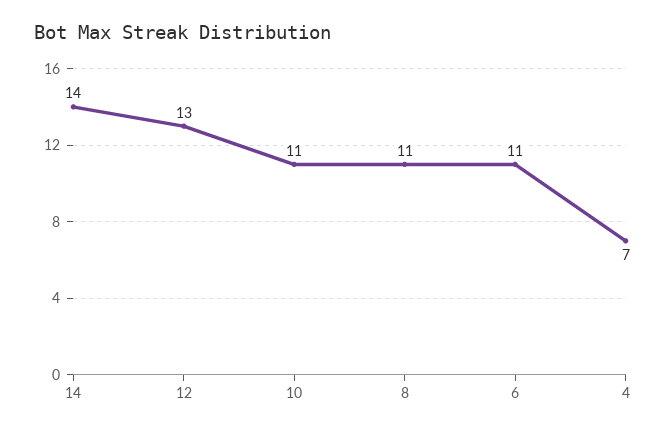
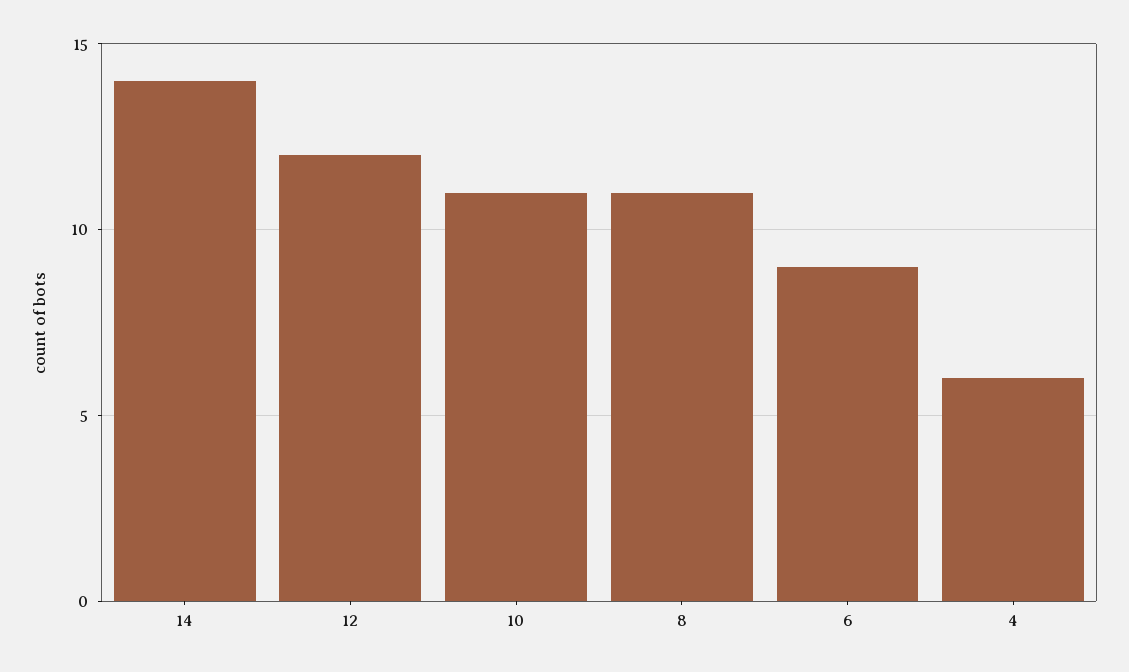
  {
    "14": 14,
-   "12": 13,
+   "12": 12,
    "10": 11,
    "8": 11,
-   "6": 11,
+   "6": 9,
-   "4": 7
+   "4": 6
  }

